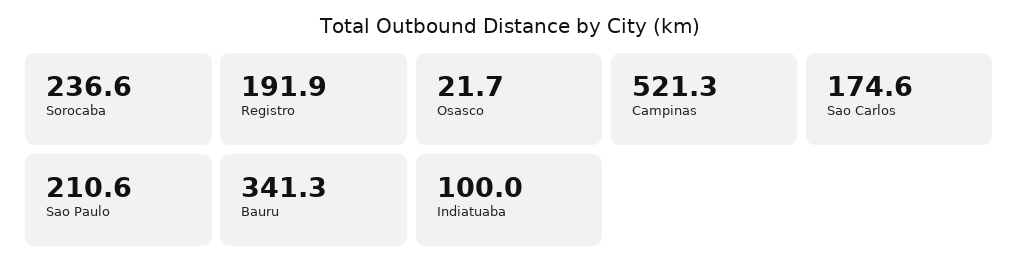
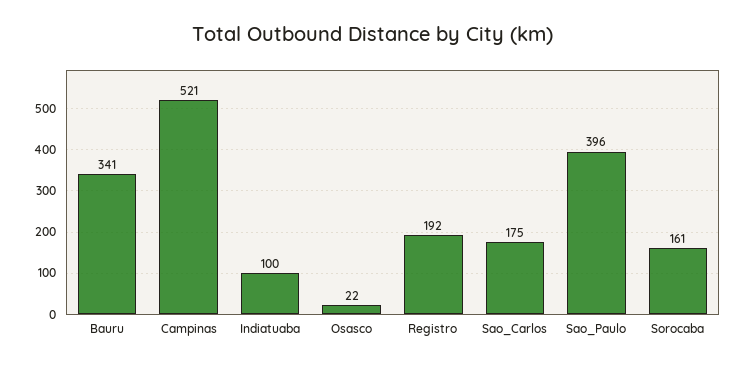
  {
-   "Sorocaba": 236.6,
+   "Sorocaba": 161,
    "Registro": 191.9,
    "Osasco": 21.7,
    "Campinas": 521.3,
    "Sao Carlos": 174.6,
-   "Sao Paulo": 210.6,
+   "Sao Paulo": 396,
    "Bauru": 341.3,
    "Indiatuaba": 100
  }

